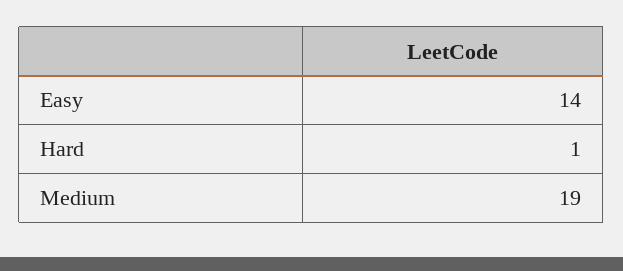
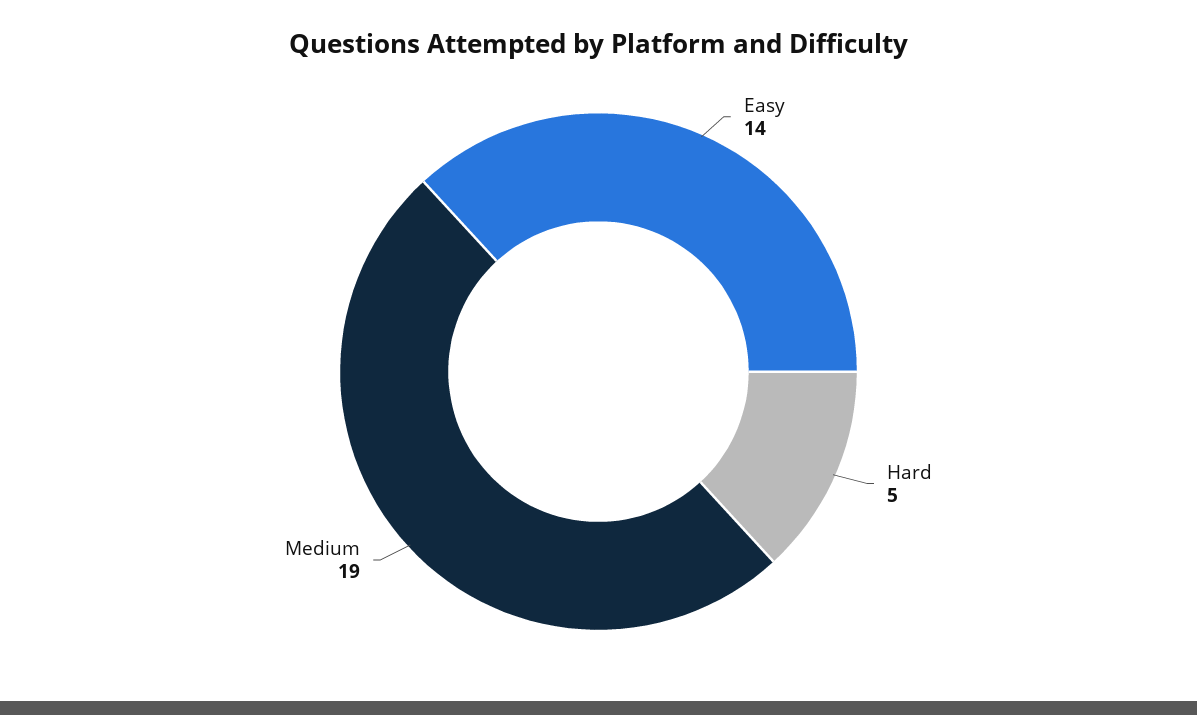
  {
    "Easy": 14,
-   "Hard": 1,
+   "Hard": 5,
    "Medium": 19
  }

